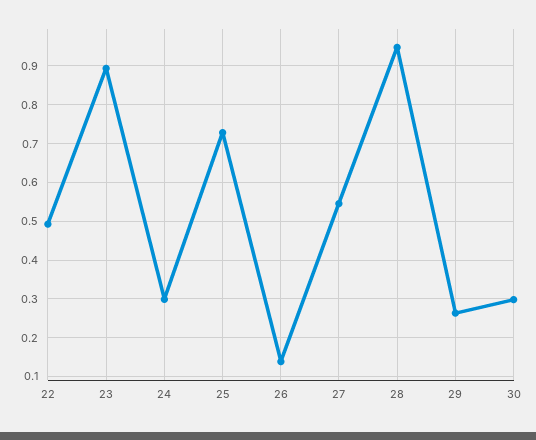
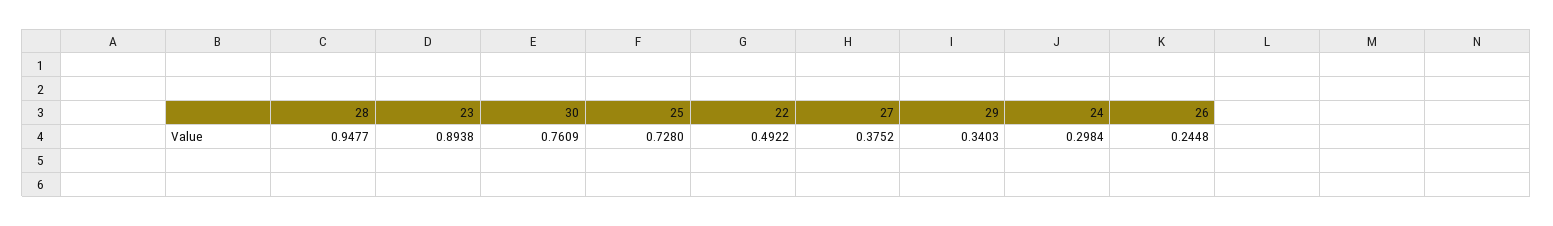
  {
    "22": 0.4922,
    "23": 0.8938,
    "24": 0.2984,
    "25": 0.728,
-   "26": 0.14,
+   "26": 0.2448,
-   "27": 0.54,
+   "27": 0.3752,
    "28": 0.9477,
-   "29": 0.26,
+   "29": 0.3403,
-   "30": 0.3
+   "30": 0.7609
  }

